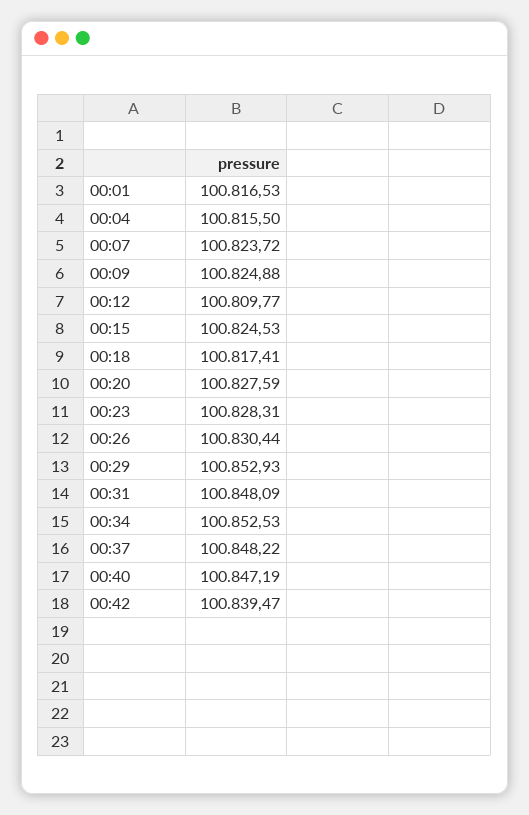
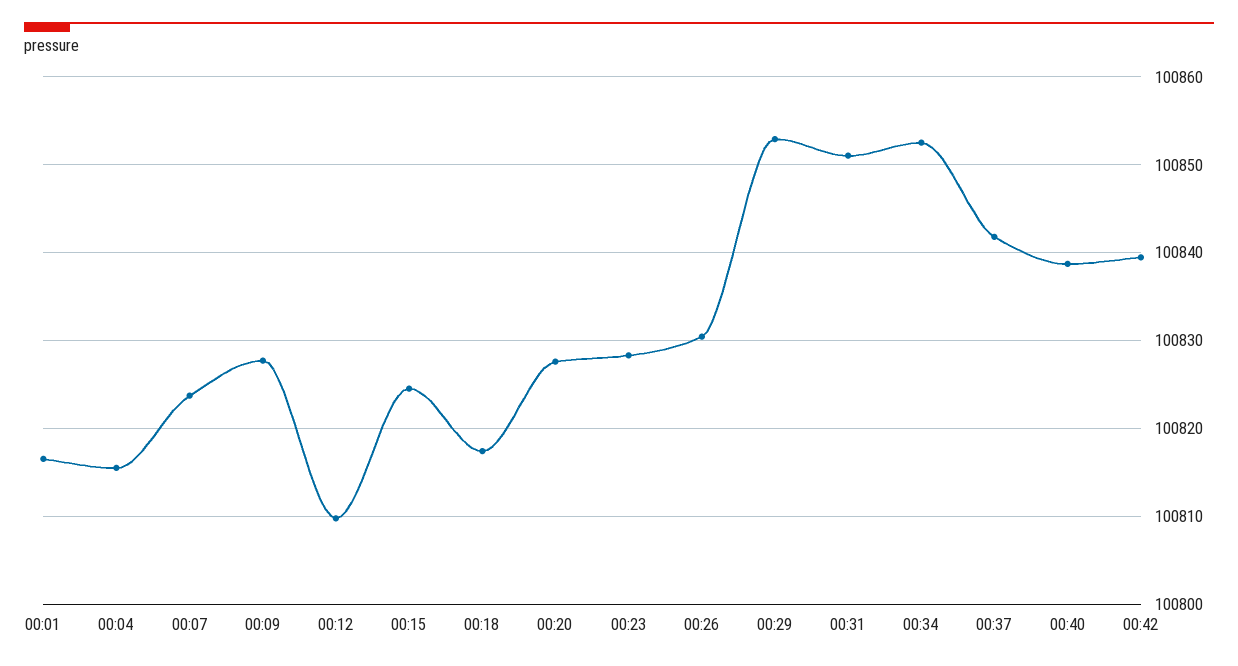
  {
    "00:01": 100816.53,
    "00:04": 100815.5,
    "00:07": 100823.72,
-   "00:09": 100824.88,
+   "00:09": 100828,
    "00:12": 100809.77,
    "00:15": 100824.53,
    "00:18": 100817.41,
    "00:20": 100827.59,
    "00:23": 100828.31,
    "00:26": 100830.44,
    "00:29": 100852.93,
-   "00:31": 100848.09,
+   "00:31": 100851,
    "00:34": 100852.53,
-   "00:37": 100848.22,
+   "00:37": 100842,
-   "00:40": 100847.19,
+   "00:40": 100839,
    "00:42": 100839.47
  }

